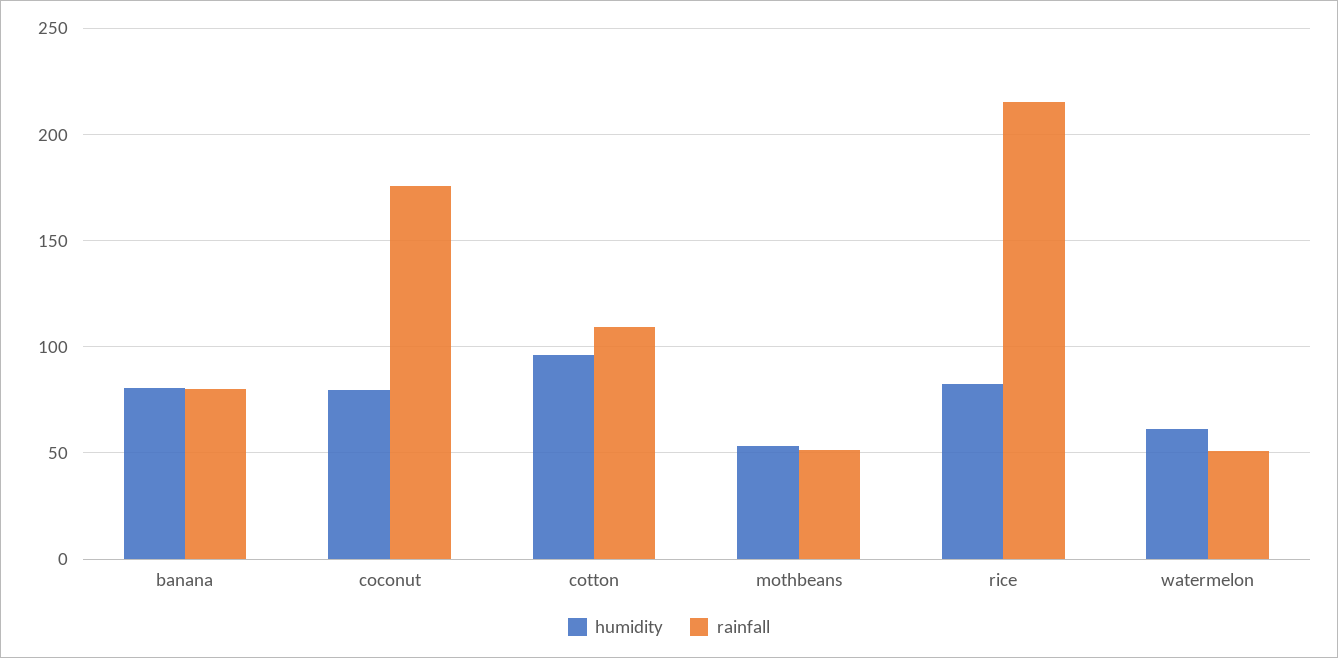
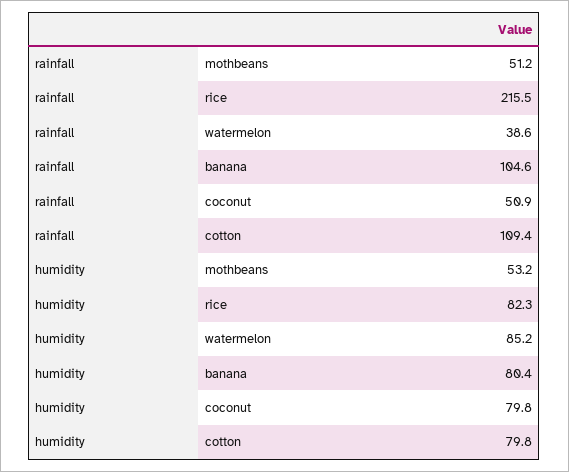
  {
    "humidity": {
      "banana": 80.4,
      "coconut": 79.8,
-     "cotton": 95,
+     "cotton": 79.8,
      "mothbeans": 53.2,
      "rice": 82.3,
-     "watermelon": 60
+     "watermelon": 85.2
    },
    "rainfall": {
-     "banana": 80,
+     "banana": 104.6,
-     "coconut": 175,
+     "coconut": 50.9,
      "cotton": 109.4,
      "mothbeans": 51.2,
      "rice": 215.5,
-     "watermelon": 50
+     "watermelon": 38.6
    }
  }

